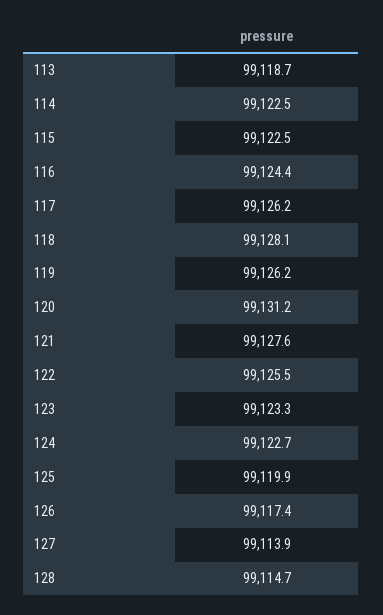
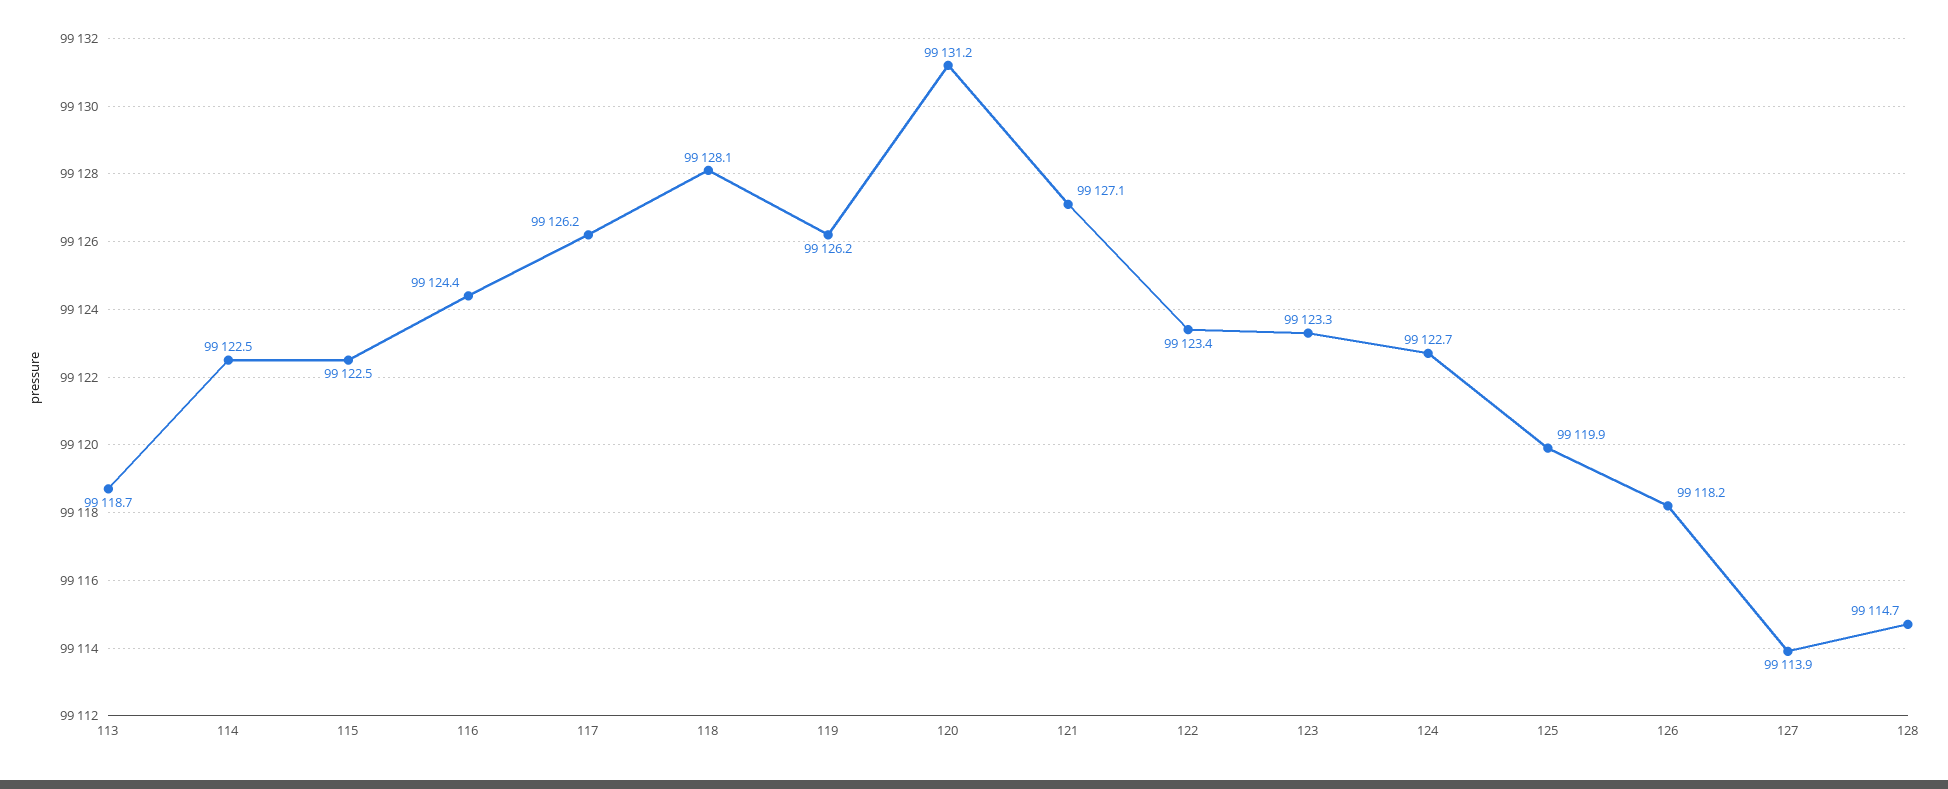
  {
    "113": 99118.7,
    "114": 99122.5,
    "115": 99122.5,
    "116": 99124.4,
    "117": 99126.2,
    "118": 99128.1,
    "119": 99126.2,
    "120": 99131.2,
-   "121": 99127.6,
+   "121": 99127.1,
-   "122": 99125.5,
+   "122": 99123.4,
    "123": 99123.3,
    "124": 99122.7,
    "125": 99119.9,
-   "126": 99117.4,
+   "126": 99118.2,
    "127": 99113.9,
    "128": 99114.7
  }

